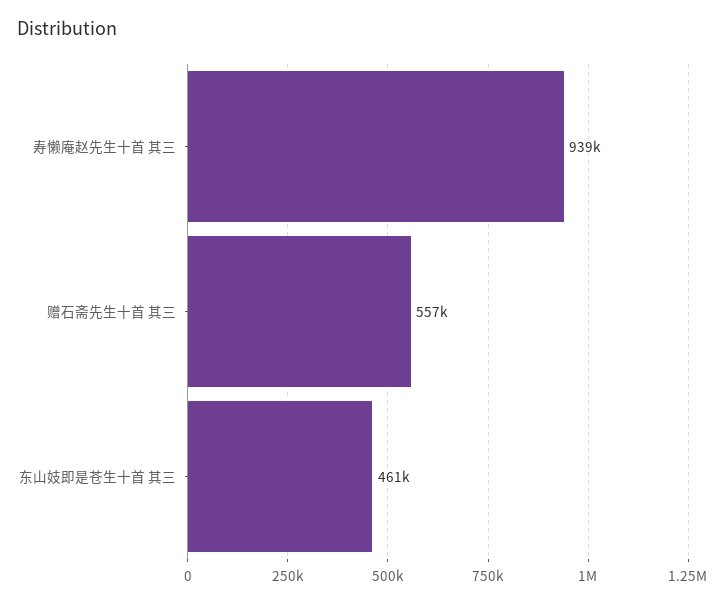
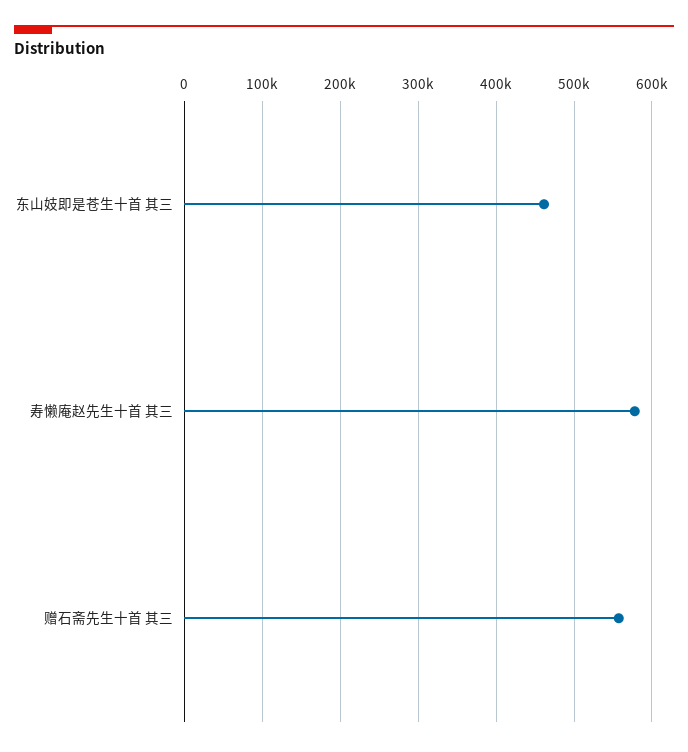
  {
-   "寿懒庵赵先生十首 其三": 939000,
+   "寿懒庵赵先生十首 其三": 580000,
    "赠石斋先生十首 其三": 557000,
    "东山妓即是苍生十首 其三": 461000
  }

